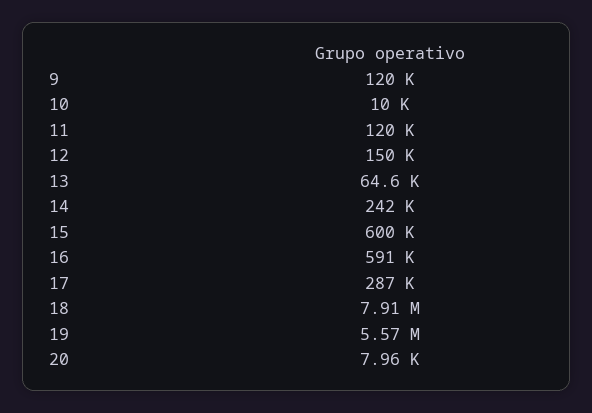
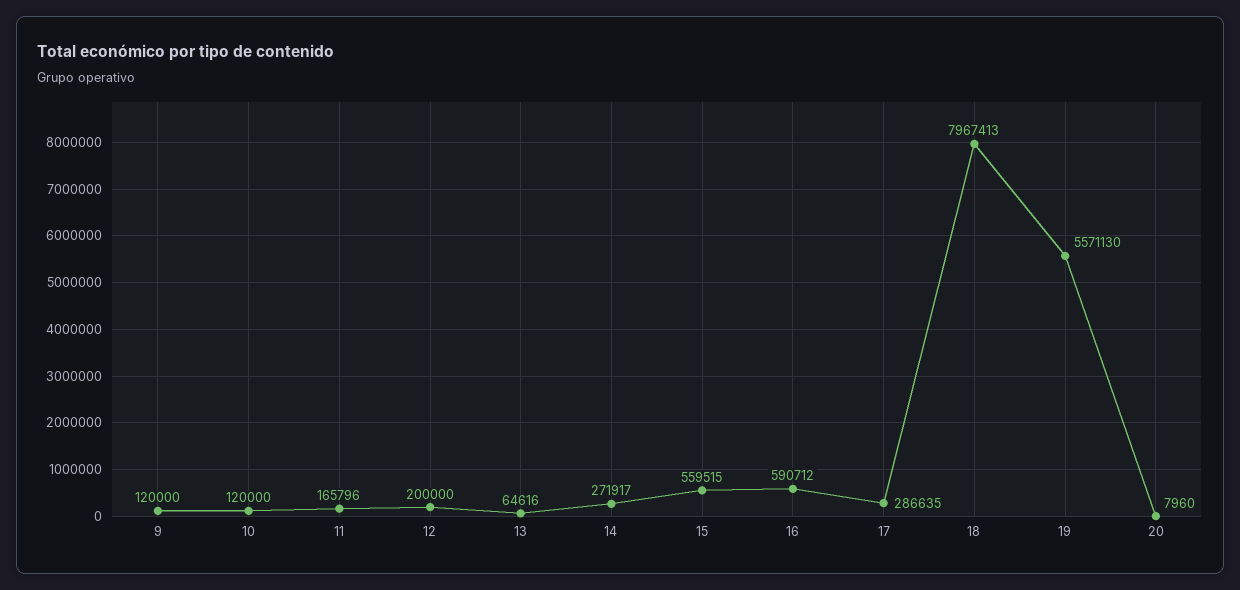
  {
    "9": 120000,
-   "10": 10000,
+   "10": 120000,
-   "11": 120000,
+   "11": 165796,
-   "12": 150000,
+   "12": 200000,
    "13": 64616,
-   "14": 242000,
+   "14": 271917,
-   "15": 600000,
+   "15": 559515,
    "16": 590712,
    "17": 286635,
-   "18": 7910000,
+   "18": 7967413,
    "19": 5571130,
    "20": 7960
  }

